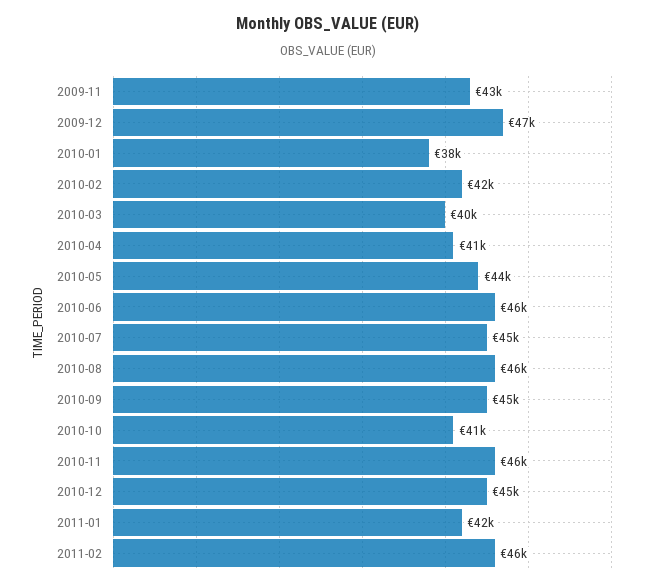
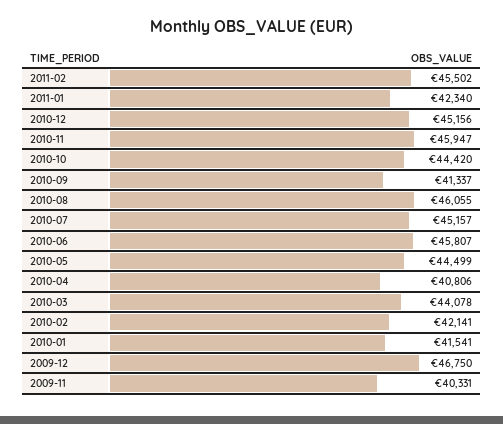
  {
-   "2009-11": 43000,
+   "2009-11": 40331,
    "2009-12": 46750,
-   "2010-01": 38000,
+   "2010-01": 41541,
    "2010-02": 42141,
-   "2010-03": 40000,
+   "2010-03": 44078,
    "2010-04": 40806,
    "2010-05": 44499,
    "2010-06": 45807,
    "2010-07": 45157,
    "2010-08": 46055,
-   "2010-09": 45000,
+   "2010-09": 41337,
-   "2010-10": 41000,
+   "2010-10": 44420,
    "2010-11": 45947,
    "2010-12": 45156,
    "2011-01": 42340,
    "2011-02": 45502
  }

